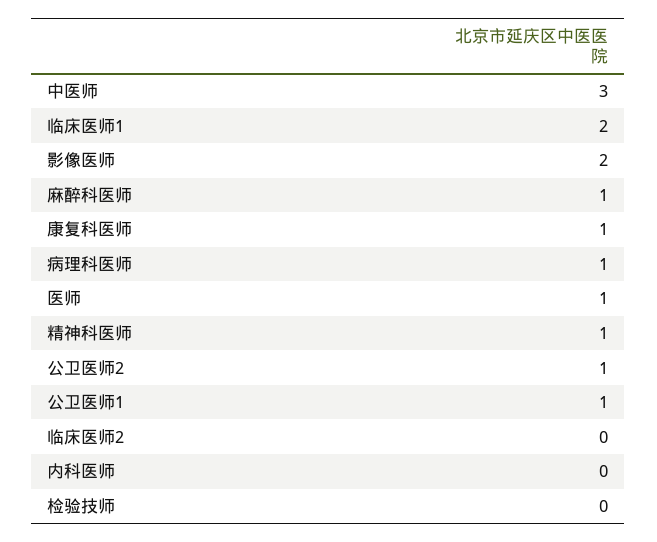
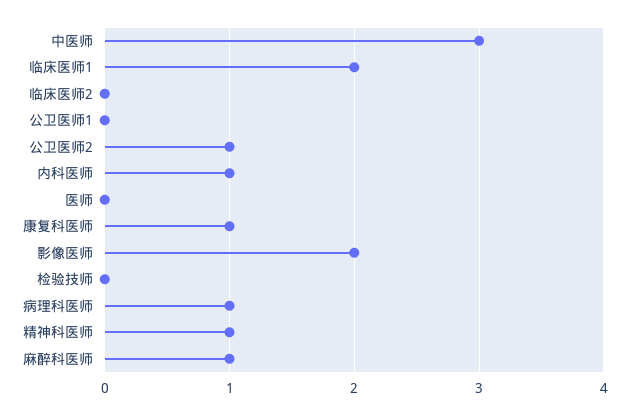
  {
    "中医师": 3,
    "临床医师1": 2,
    "影像医师": 2,
    "麻醉科医师": 1,
    "康复科医师": 1,
    "病理科医师": 1,
-   "医师": 1,
+   "医师": 0,
    "精神科医师": 1,
    "公卫医师2": 1,
-   "公卫医师1": 1,
+   "公卫医师1": 0,
    "临床医师2": 0,
-   "内科医师": 0,
+   "内科医师": 1,
    "检验技师": 0
  }

